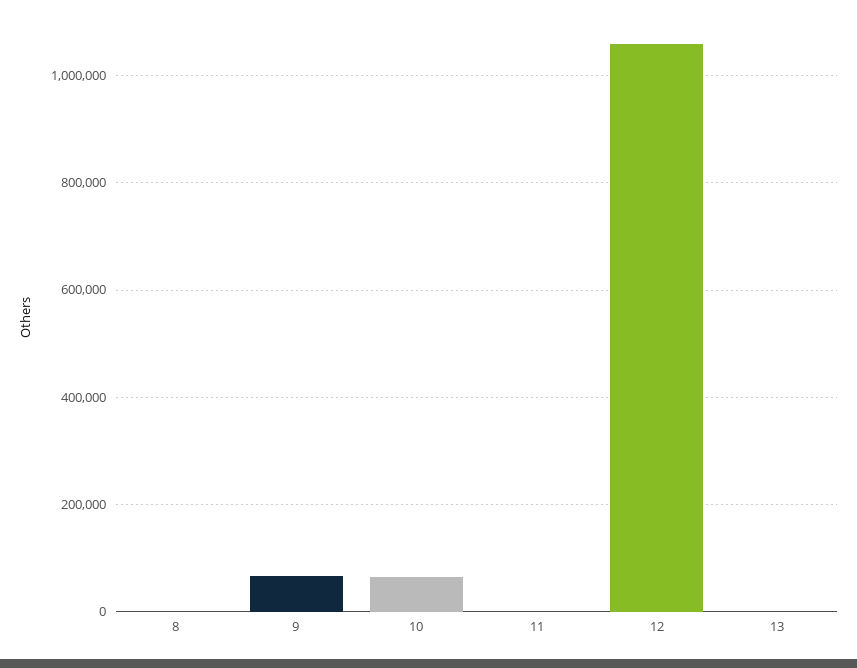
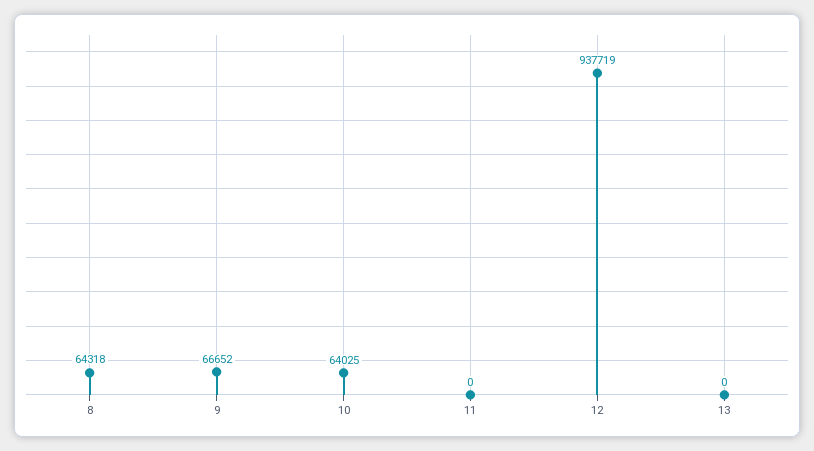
  {
-   "8": 0,
+   "8": 64318,
    "9": 66652,
    "10": 64025,
    "11": 0,
-   "12": 1060000,
+   "12": 937719,
    "13": 0
  }

